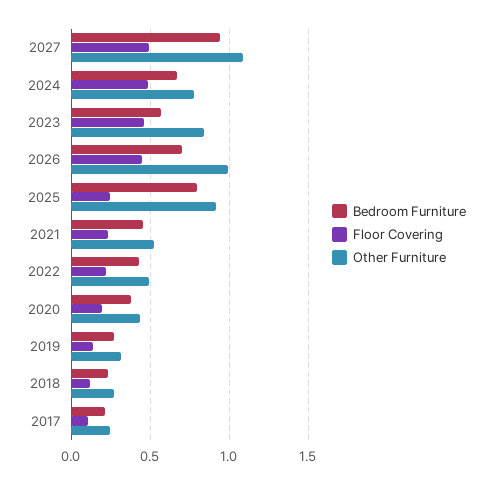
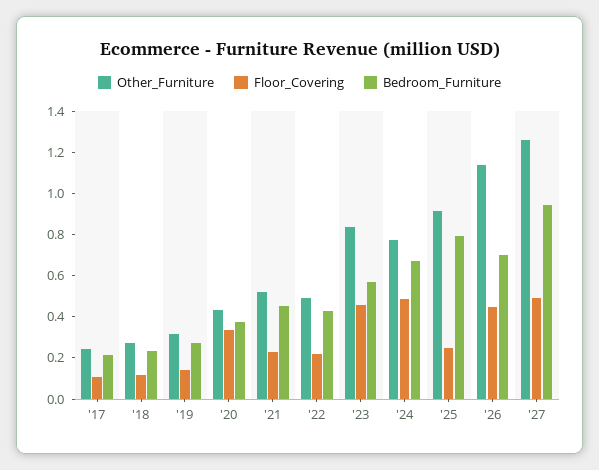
  {
    "Bedroom Furniture": {
      "2027": 0.95,
      "2024": 0.65,
      "2023": 0.55,
      "2026": 0.7,
      "2025": 0.8,
      "2021": 0.45,
      "2022": 0.45,
      "2020": 0.4,
      "2019": 0.25,
      "2018": 0.25,
      "2017": 0.2
    },
    "Floor Covering": {
      "2027": 0.5,
      "2024": 0.5,
      "2023": 0.45,
      "2026": 0.45,
      "2025": 0.25,
      "2021": 0.25,
      "2022": 0.2,
-     "2020": 0.2,
+     "2020": 0.35,
      "2019": 0.15,
      "2018": 0.1,
      "2017": 0.1
    },
    "Other Furniture": {
-     "2027": 1.1,
+     "2027": 1.25,
      "2024": 0.8,
      "2023": 0.85,
-     "2026": 1,
+     "2026": 1.15,
      "2025": 0.9,
      "2021": 0.5,
      "2022": 0.5,
      "2020": 0.45,
      "2019": 0.3,
      "2018": 0.25,
      "2017": 0.25
    }
  }

